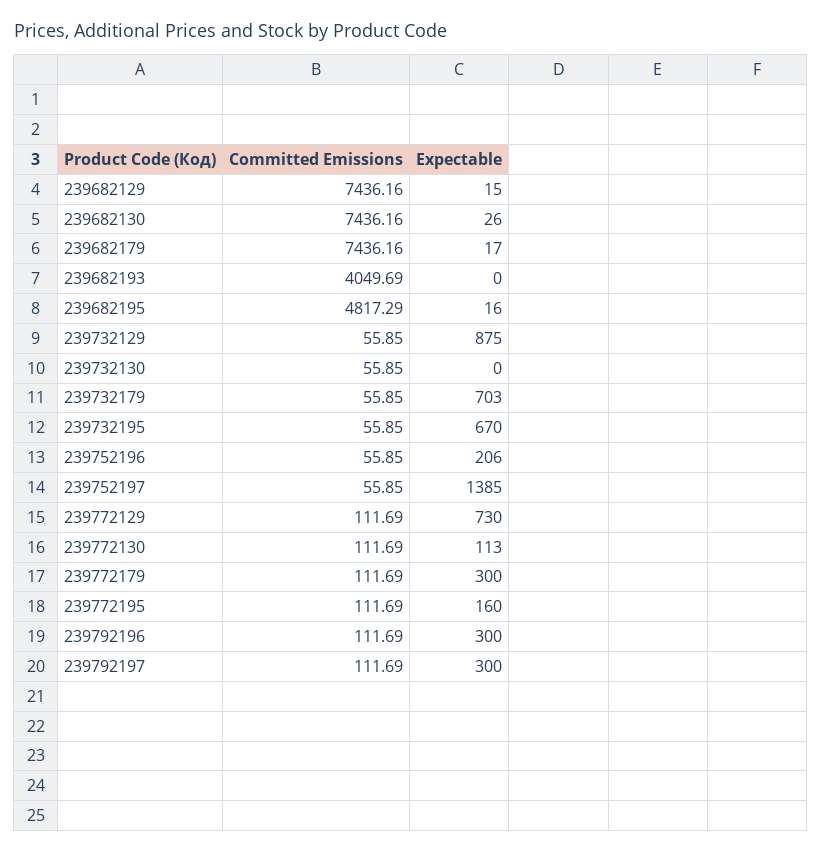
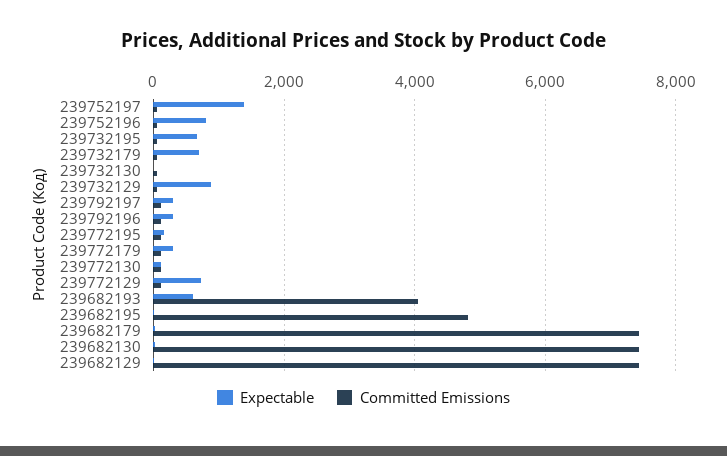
  {
    "Committed Emissions": {
      "239682129": 7436.16,
      "239682130": 7436.16,
      "239682179": 7436.16,
      "239682193": 4049.69,
      "239682195": 4817.29,
      "239732129": 55.85,
      "239732130": 55.85,
      "239732179": 55.85,
      "239732195": 55.85,
      "239752196": 55.85,
      "239752197": 55.85,
      "239772129": 111.69,
      "239772130": 111.69,
      "239772179": 111.69,
      "239772195": 111.69,
      "239792196": 111.69,
      "239792197": 111.69
    },
    "Expectable": {
      "239682129": 15,
      "239682130": 26,
      "239682179": 17,
-     "239682193": 0,
+     "239682193": 600,
      "239682195": 16,
      "239732129": 875,
      "239732130": 0,
      "239732179": 703,
      "239732195": 670,
-     "239752196": 206,
+     "239752196": 800,
      "239752197": 1385,
      "239772129": 730,
      "239772130": 113,
      "239772179": 300,
      "239772195": 160,
      "239792196": 300,
      "239792197": 300
    }
  }

